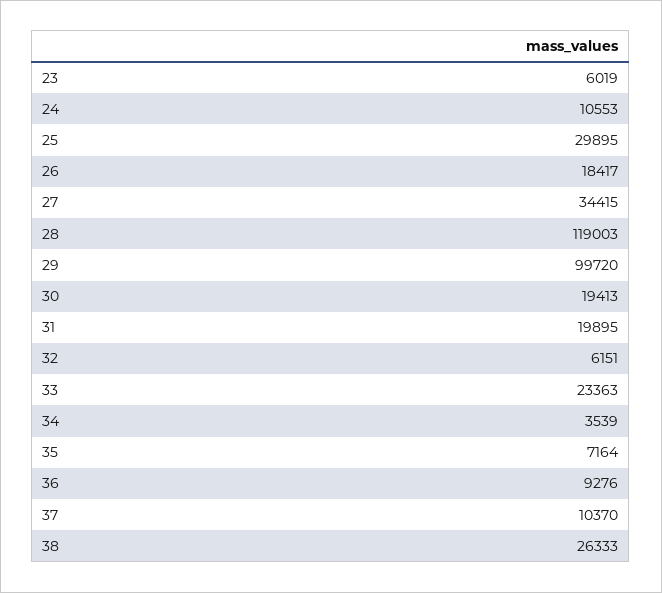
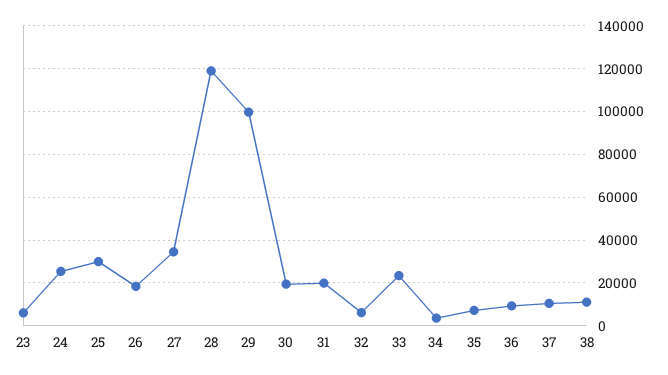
  {
    "23": 6019,
-   "24": 10553,
+   "24": 25000,
    "25": 29895,
    "26": 18417,
    "27": 34415,
    "28": 119003,
    "29": 99720,
    "30": 19413,
    "31": 19895,
    "32": 6151,
    "33": 23363,
    "34": 3539,
    "35": 7164,
    "36": 9276,
    "37": 10370,
-   "38": 26333
+   "38": 10000
  }

